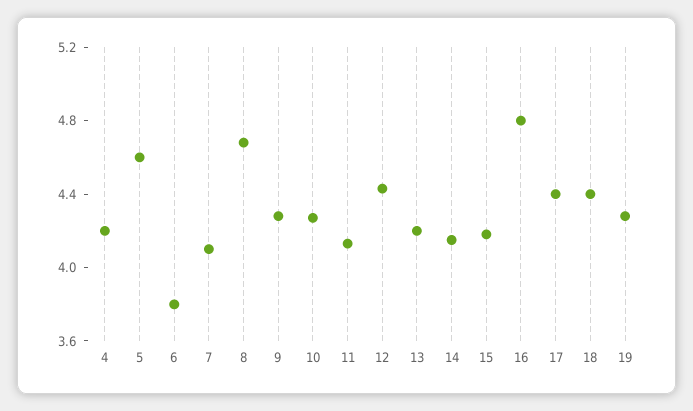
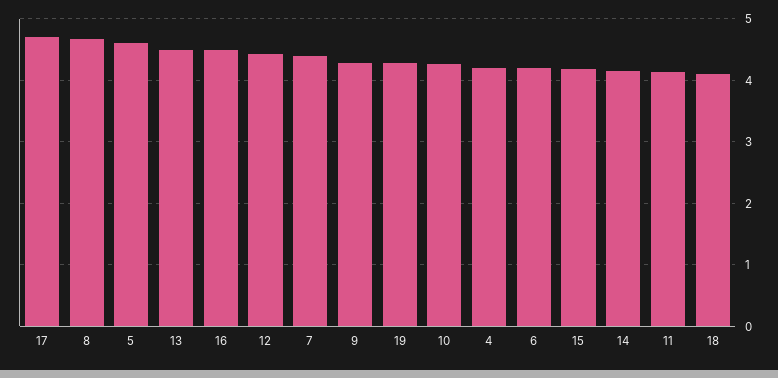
  {
    "4": 4.2,
    "5": 4.6,
-   "6": 3.8,
+   "6": 4.2,
-   "7": 4.1,
+   "7": 4.4,
    "8": 4.7,
    "9": 4.3,
    "10": 4.3,
    "11": 4.1,
    "12": 4.4,
-   "13": 4.2,
+   "13": 4.5,
    "14": 4.2,
    "15": 4.2,
-   "16": 4.8,
+   "16": 4.5,
-   "17": 4.4,
+   "17": 4.7,
-   "18": 4.4,
+   "18": 4.1,
    "19": 4.3
  }

